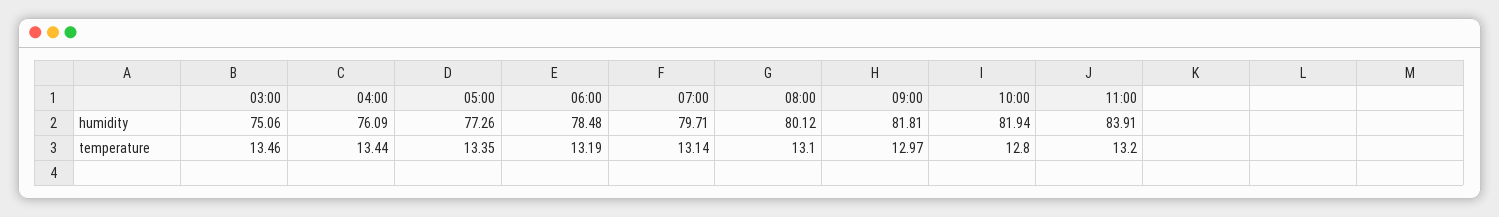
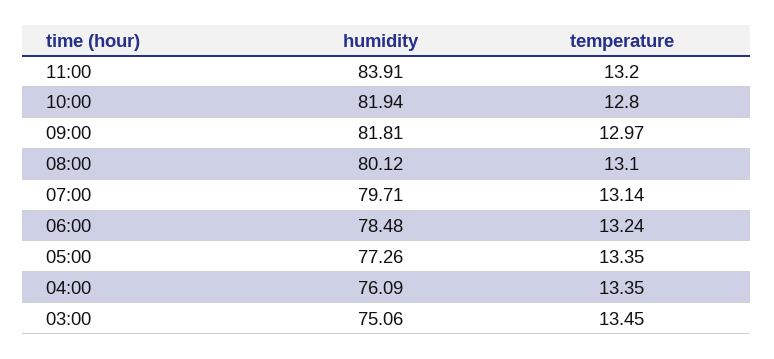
  {
    "03:00": {
      "humidity": 75.06,
-     "temperature": 13.46
+     "temperature": 13.45
    },
    "04:00": {
      "humidity": 76.09,
-     "temperature": 13.44
+     "temperature": 13.35
    },
    "05:00": {
      "humidity": 77.26,
      "temperature": 13.35
    },
    "06:00": {
      "humidity": 78.48,
-     "temperature": 13.19
+     "temperature": 13.24
    },
    "07:00": {
      "humidity": 79.71,
      "temperature": 13.14
    },
    "08:00": {
      "humidity": 80.12,
      "temperature": 13.1
    },
    "09:00": {
      "humidity": 81.81,
      "temperature": 12.97
    },
    "10:00": {
      "humidity": 81.94,
      "temperature": 12.8
    },
    "11:00": {
      "humidity": 83.91,
      "temperature": 13.2
    }
  }

